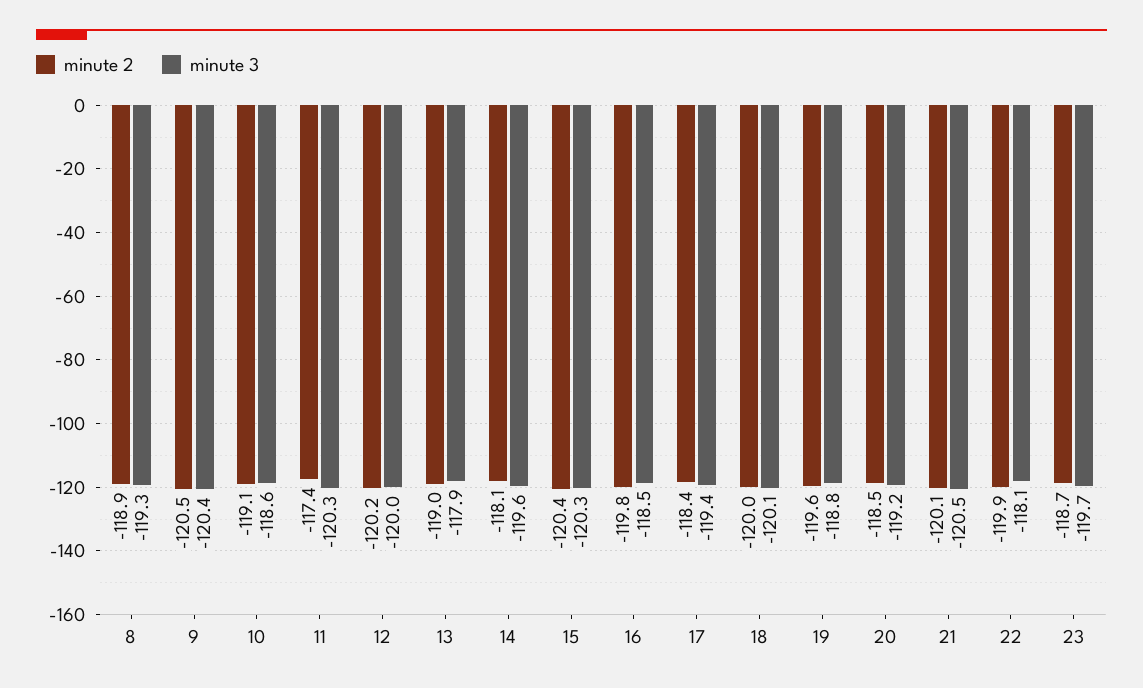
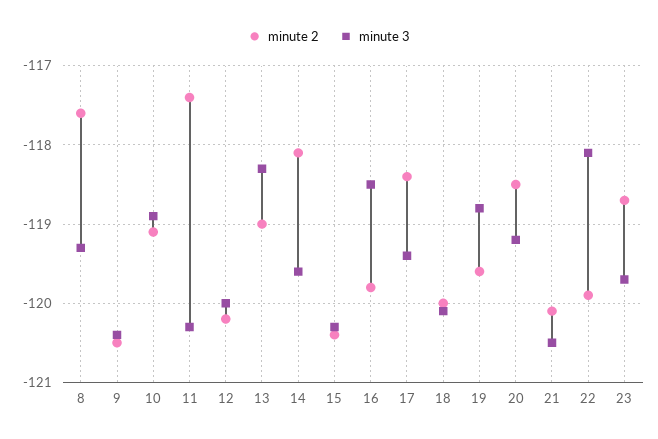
  {
    "minute 2": {
-     "8": -118.9,
+     "8": -117.6,
      "9": -120.5,
      "10": -119.1,
      "11": -117.4,
      "12": -120.2,
      "13": -119,
      "14": -118.1,
      "15": -120.4,
      "16": -119.8,
      "17": -118.4,
      "18": -120,
      "19": -119.6,
      "20": -118.5,
      "21": -120.1,
      "22": -119.9,
      "23": -118.7
    },
    "minute 3": {
      "8": -119.3,
      "9": -120.4,
-     "10": -118.6,
+     "10": -118.9,
      "11": -120.3,
      "12": -120,
-     "13": -117.9,
+     "13": -118.3,
      "14": -119.6,
      "15": -120.3,
      "16": -118.5,
      "17": -119.4,
      "18": -120.1,
      "19": -118.8,
      "20": -119.2,
      "21": -120.5,
      "22": -118.1,
      "23": -119.7
    }
  }

